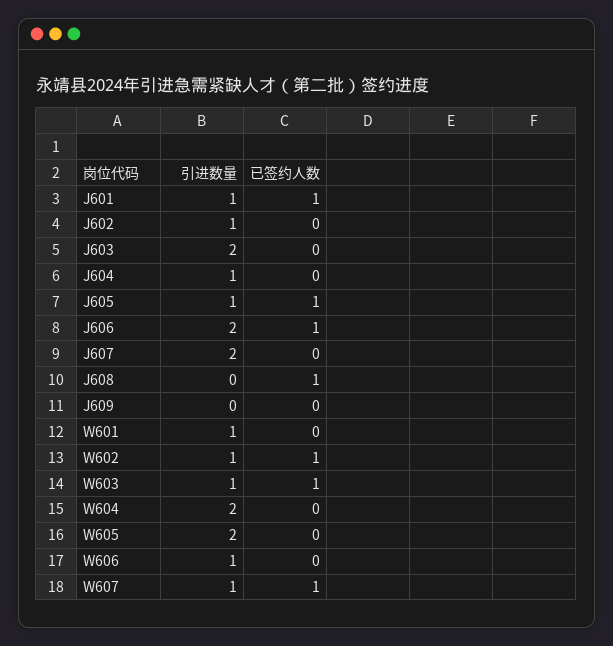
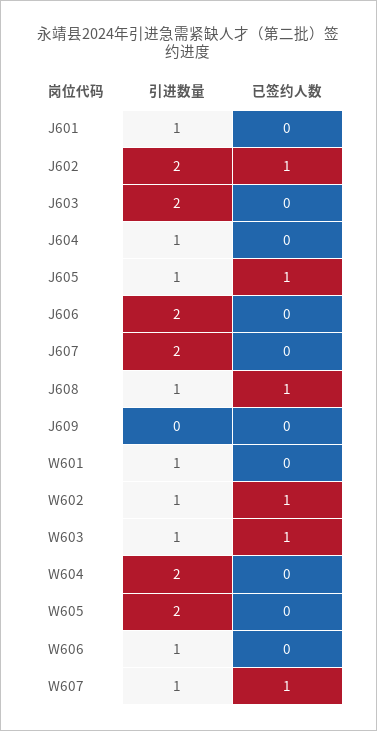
  {
    "引进数量": {
      "J601": 1,
-     "J602": 1,
+     "J602": 2,
      "J603": 2,
      "J604": 1,
      "J605": 1,
      "J606": 2,
      "J607": 2,
-     "J608": 0,
+     "J608": 1,
      "J609": 0,
      "W601": 1,
      "W602": 1,
      "W603": 1,
      "W604": 2,
      "W605": 2,
      "W606": 1,
      "W607": 1
    },
    "已签约人数": {
-     "J601": 1,
+     "J601": 0,
-     "J602": 0,
+     "J602": 1,
      "J603": 0,
      "J604": 0,
      "J605": 1,
-     "J606": 1,
+     "J606": 0,
      "J607": 0,
      "J608": 1,
      "J609": 0,
      "W601": 0,
      "W602": 1,
      "W603": 1,
      "W604": 0,
      "W605": 0,
      "W606": 0,
      "W607": 1
    }
  }

